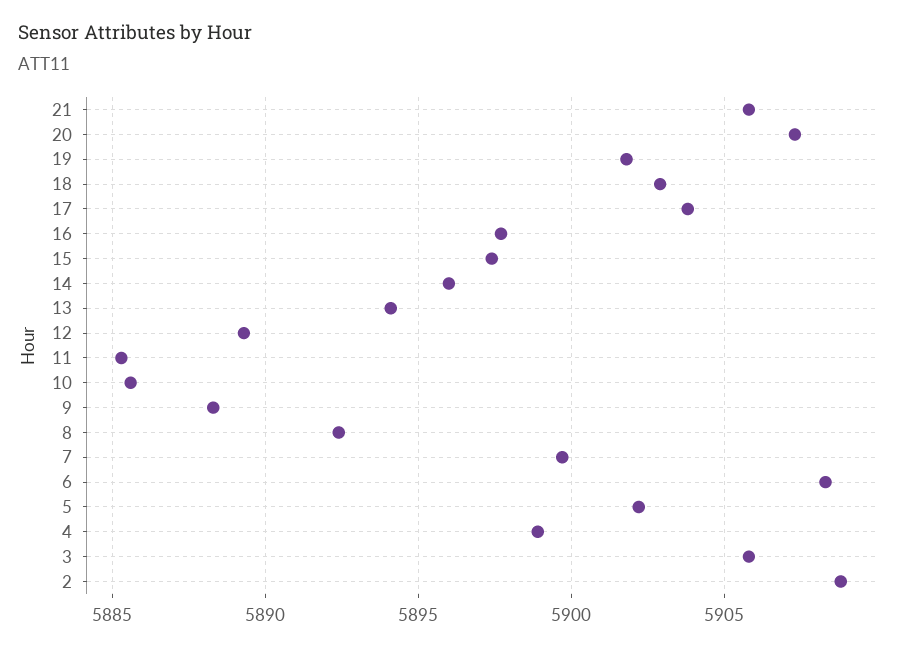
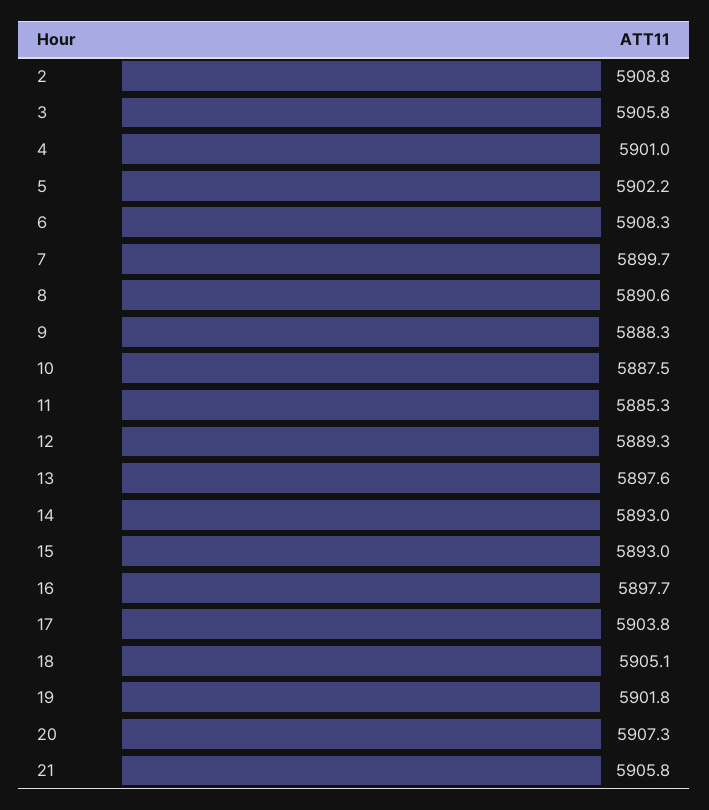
  {
    "21": 5905.8,
    "20": 5907.3,
    "19": 5901.8,
-   "18": 5903,
+   "18": 5905.1,
    "17": 5903.8,
    "16": 5897.7,
-   "15": 5897.5,
+   "15": 5893,
-   "14": 5896,
+   "14": 5893,
-   "13": 5894,
+   "13": 5897.6,
    "12": 5889.3,
    "11": 5885.3,
-   "10": 5885.5,
+   "10": 5887.5,
    "9": 5888.3,
-   "8": 5892.5,
+   "8": 5890.6,
    "7": 5899.7,
    "6": 5908.3,
    "5": 5902.2,
-   "4": 5899,
+   "4": 5901,
    "3": 5905.8,
    "2": 5908.8
  }

